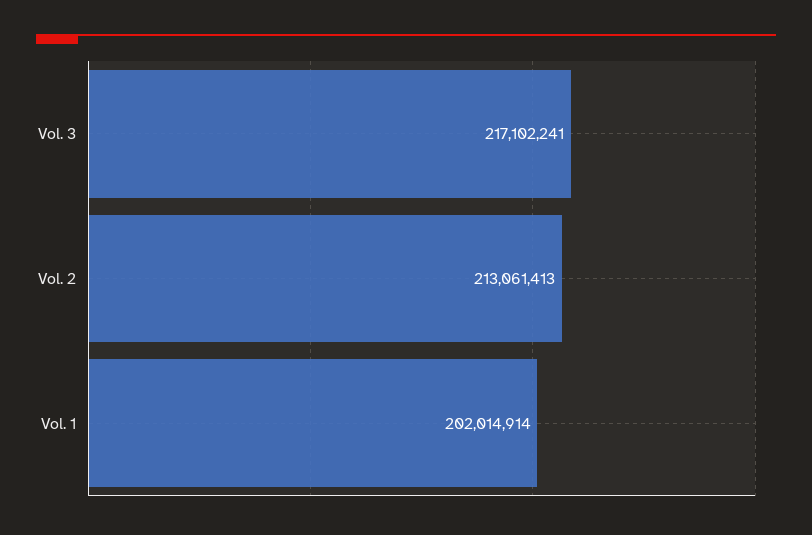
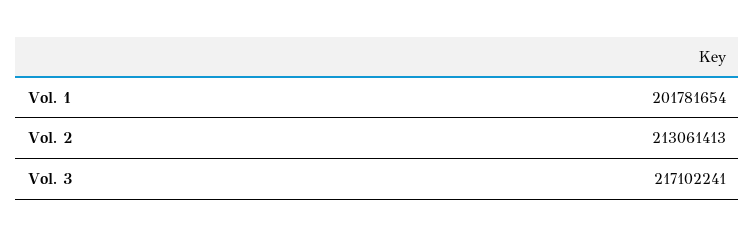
  {
    "Vol. 3": 217102241,
    "Vol. 2": 213061413,
-   "Vol. 1": 202014914
+   "Vol. 1": 201781654
  }

